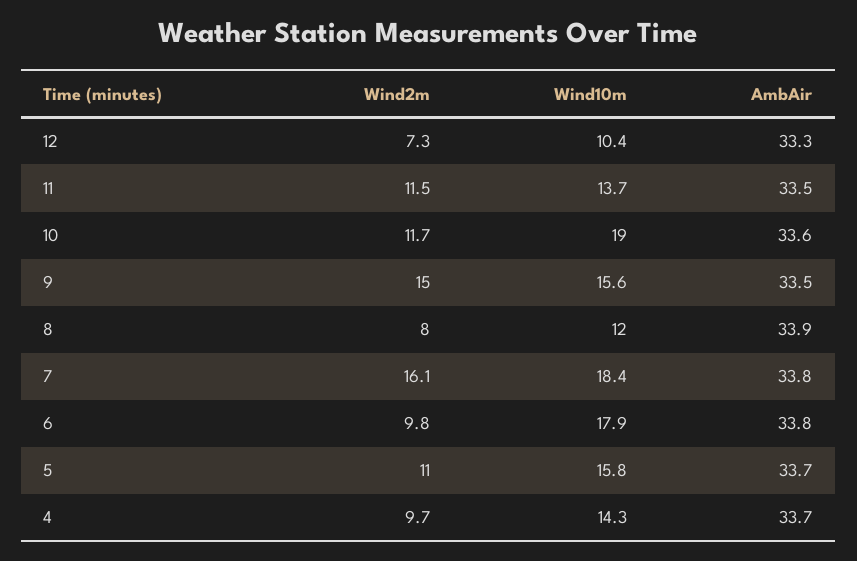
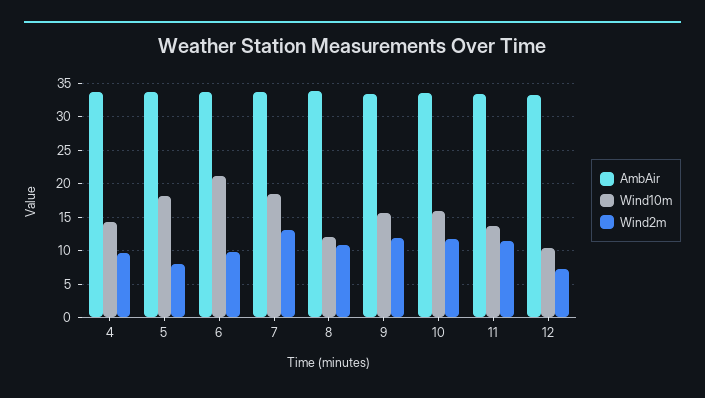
  {
    "Wind2m": {
      "12": 7.3,
      "11": 11.5,
      "10": 11.7,
-     "9": 15,
+     "9": 12,
-     "8": 8,
+     "8": 11,
-     "7": 16.1,
+     "7": 13,
      "6": 9.8,
-     "5": 11,
+     "5": 8,
      "4": 9.7
    },
    "Wind10m": {
      "12": 10.4,
      "11": 13.7,
-     "10": 19,
+     "10": 16,
      "9": 15.6,
      "8": 12,
      "7": 18.4,
-     "6": 17.9,
+     "6": 21,
-     "5": 15.8,
+     "5": 18,
      "4": 14.3
    },
    "AmbAir": {
      "12": 33.3,
      "11": 33.5,
      "10": 33.6,
      "9": 33.5,
      "8": 33.9,
      "7": 33.8,
      "6": 33.8,
      "5": 33.7,
      "4": 33.7
    }
  }

